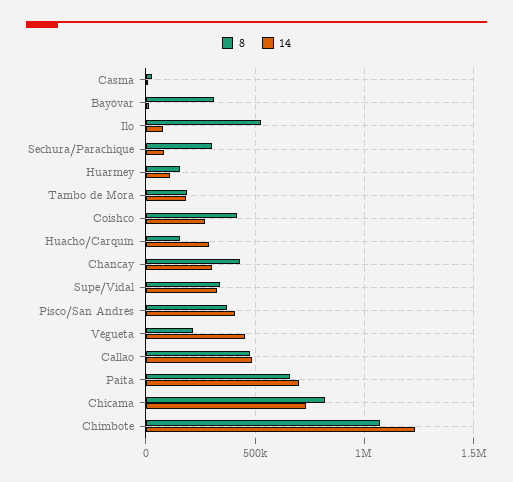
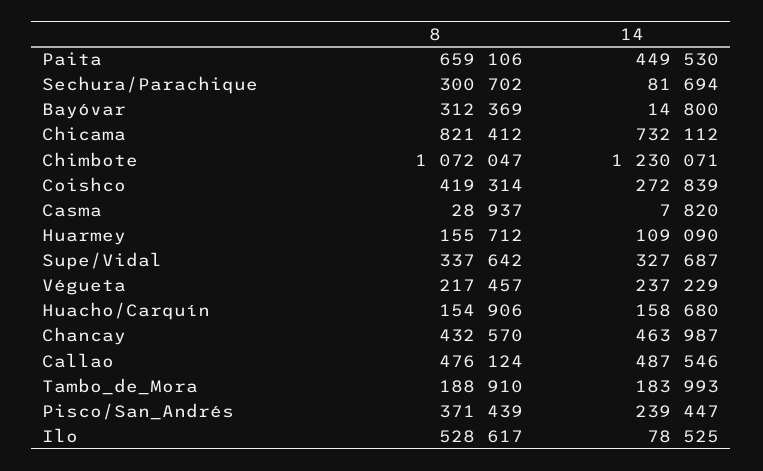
  {
    "8": {
      "Casma": 28937,
      "Bayóvar": 312369,
      "Ilo": 528617,
      "Sechura/Parachique": 300702,
      "Huarmey": 155712,
      "Tambo de Mora": 188910,
      "Coishco": 419314,
      "Huacho/Carquín": 154906,
      "Chancay": 432570,
      "Supe/Vidal": 337642,
      "Pisco/San Andrés": 371439,
      "Végueta": 217457,
      "Callao": 476124,
      "Paita": 659106,
      "Chicama": 821412,
      "Chimbote": 1072047
    },
    "14": {
      "Casma": 7820,
      "Bayóvar": 14800,
      "Ilo": 78525,
      "Sechura/Parachique": 81694,
      "Huarmey": 109090,
      "Tambo de Mora": 183993,
      "Coishco": 272839,
-     "Huacho/Carquín": 300000,
+     "Huacho/Carquín": 158680,
-     "Chancay": 300000,
+     "Chancay": 463987,
      "Supe/Vidal": 327687,
-     "Pisco/San Andrés": 400000,
+     "Pisco/San Andrés": 239447,
-     "Végueta": 450000,
+     "Végueta": 237229,
      "Callao": 487546,
-     "Paita": 700000,
+     "Paita": 449530,
      "Chicama": 732112,
      "Chimbote": 1230071
    }
  }

